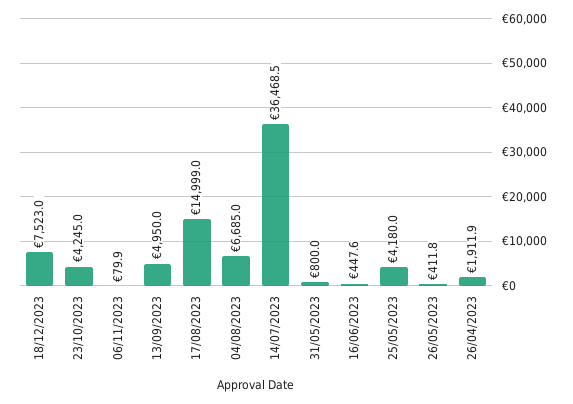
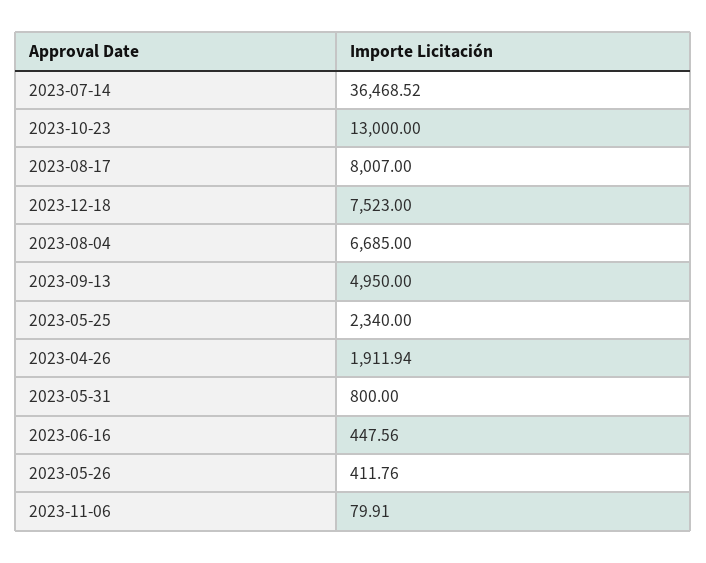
  {
    "18/12/2023": 7523,
-   "23/10/2023": 4245,
+   "23/10/2023": 13000,
    "06/11/2023": 79.91,
    "13/09/2023": 4950,
-   "17/08/2023": 14999,
+   "17/08/2023": 8007,
    "04/08/2023": 6685,
    "14/07/2023": 36468.52,
    "31/05/2023": 800,
    "16/06/2023": 447.56,
-   "25/05/2023": 4180,
+   "25/05/2023": 2340,
    "26/05/2023": 411.76,
    "26/04/2023": 1911.94
  }

